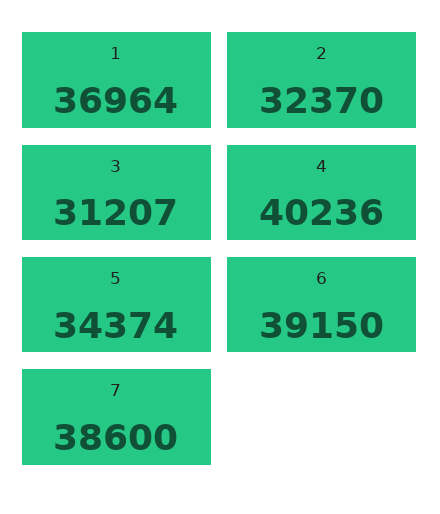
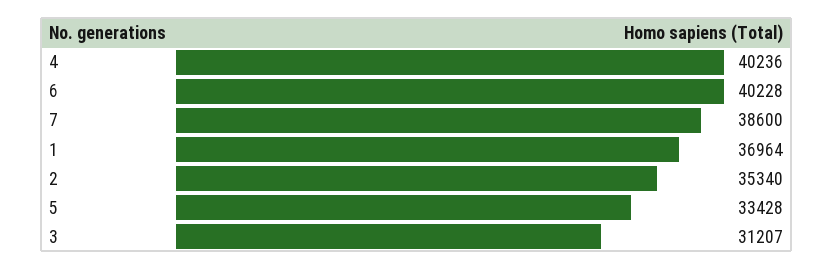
  {
    "1": 36964,
-   "2": 32370,
+   "2": 35340,
    "3": 31207,
    "4": 40236,
-   "5": 34374,
+   "5": 33428,
-   "6": 39150,
+   "6": 40228,
    "7": 38600
  }

